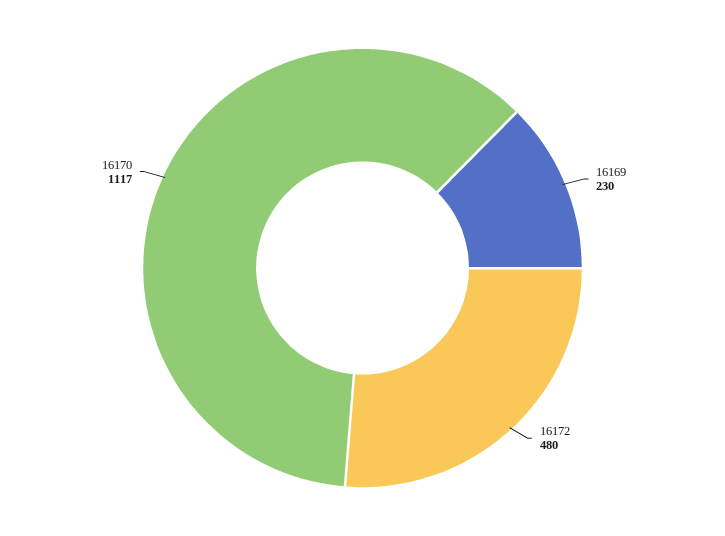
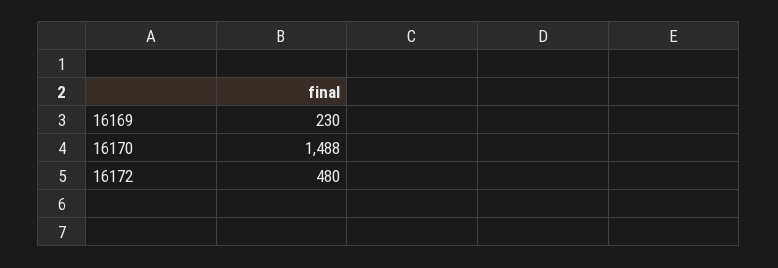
  {
    "16169": 230,
    "16172": 480,
-   "16170": 1117
+   "16170": 1488
  }

